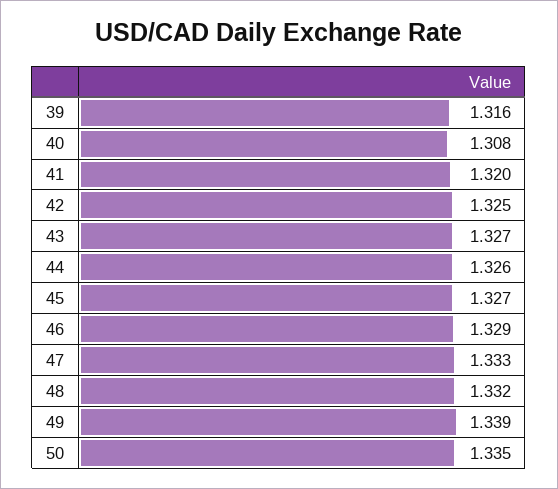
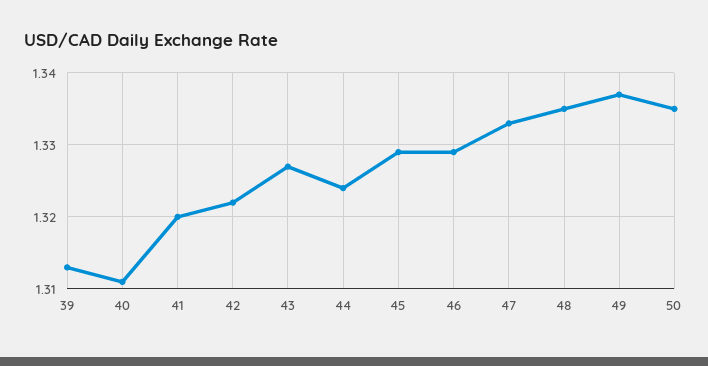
  {
-   "39": 1.316,
+   "39": 1.313,
-   "40": 1.308,
+   "40": 1.311,
    "41": 1.32,
-   "42": 1.325,
+   "42": 1.322,
    "43": 1.327,
-   "44": 1.326,
+   "44": 1.324,
-   "45": 1.327,
+   "45": 1.329,
    "46": 1.329,
    "47": 1.333,
-   "48": 1.332,
+   "48": 1.335,
-   "49": 1.339,
+   "49": 1.337,
    "50": 1.335
  }

